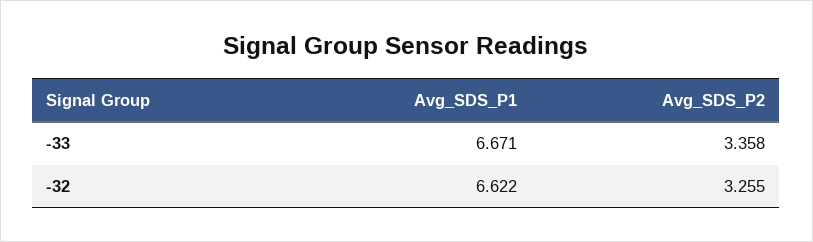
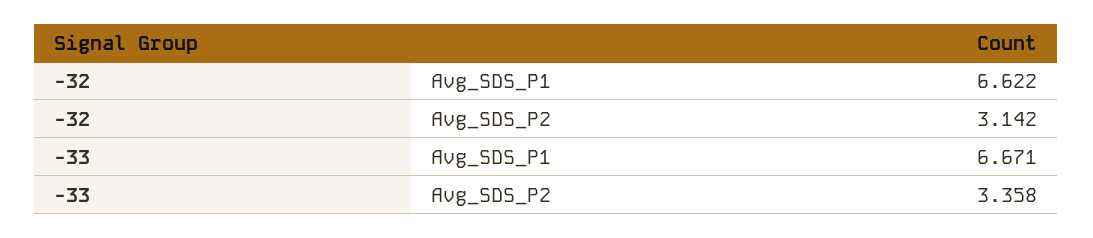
  {
    "Avg_SDS_P1": {
      "-33": 6.671,
      "-32": 6.622
    },
    "Avg_SDS_P2": {
      "-33": 3.358,
-     "-32": 3.255
+     "-32": 3.142
    }
  }

